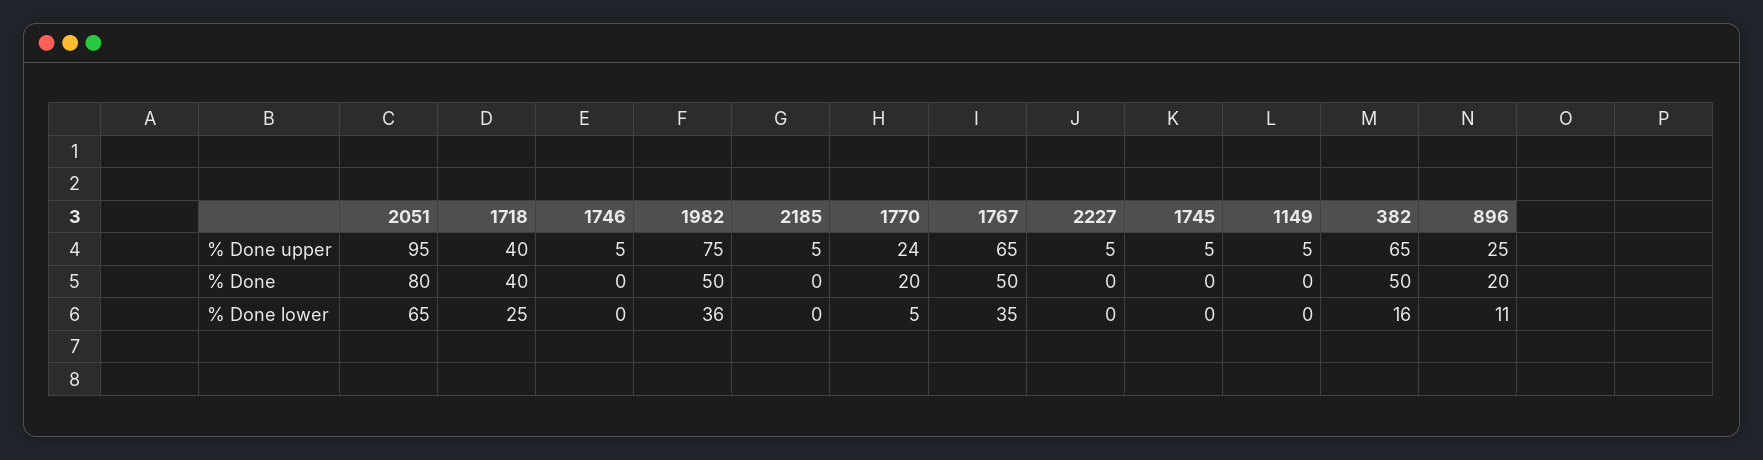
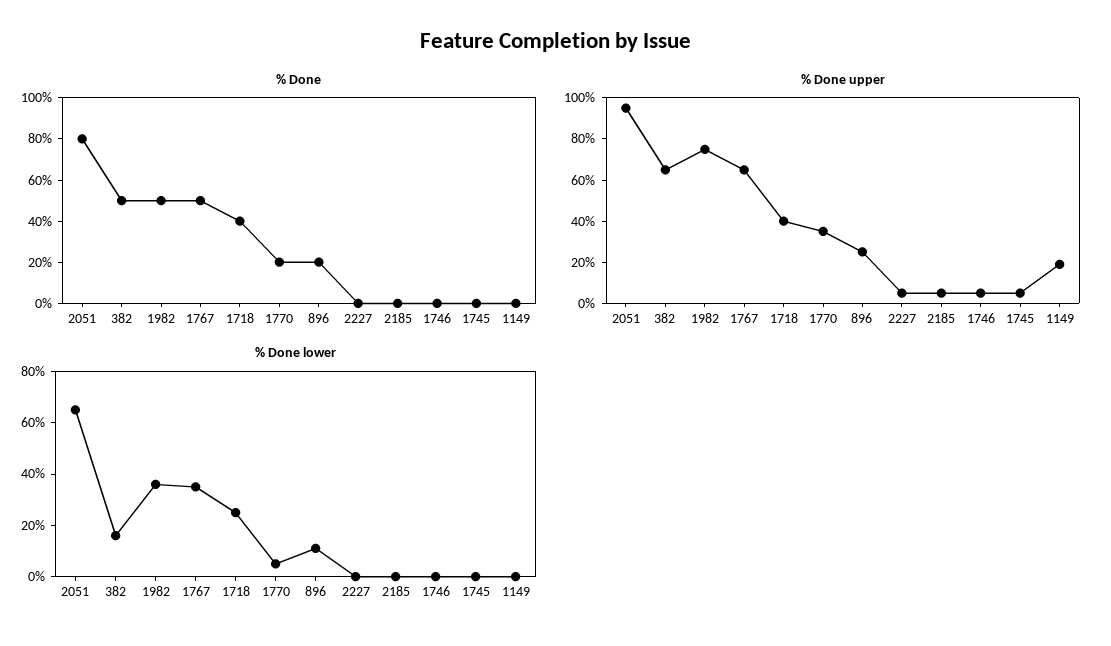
  {
    "% Done upper": {
      "2051": 95,
      "1718": 40,
      "1746": 5,
      "1982": 75,
      "2185": 5,
-     "1770": 24,
+     "1770": 35,
      "1767": 65,
      "2227": 5,
      "1745": 5,
-     "1149": 5,
+     "1149": 20,
      "382": 65,
      "896": 25
    },
    "% Done": {
      "2051": 80,
      "1718": 40,
      "1746": 0,
      "1982": 50,
      "2185": 0,
      "1770": 20,
      "1767": 50,
      "2227": 0,
      "1745": 0,
      "1149": 0,
      "382": 50,
      "896": 20
    },
    "% Done lower": {
      "2051": 65,
      "1718": 25,
      "1746": 0,
      "1982": 36,
      "2185": 0,
      "1770": 5,
      "1767": 35,
      "2227": 0,
      "1745": 0,
      "1149": 0,
      "382": 16,
      "896": 11
    }
  }

